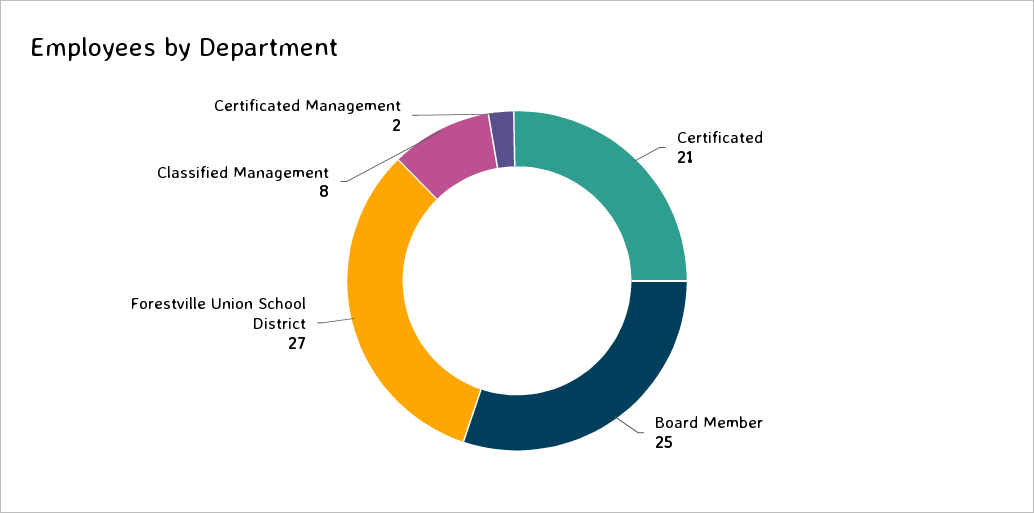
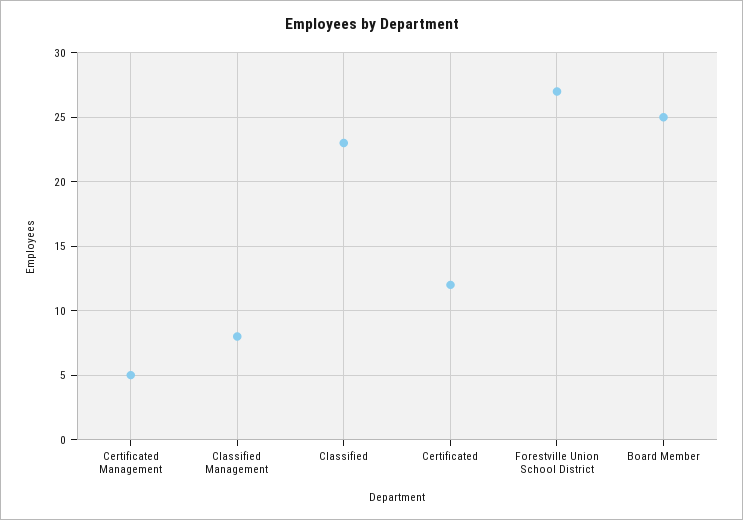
  {
-   "Certificated": 21,
+   "Certificated": 12,
    "Board Member": 25,
    "Forestville Union School District": 27,
    "Classified Management": 8,
-   "Certificated Management": 2
+   "Certificated Management": 5,
+   "Classified": 23
  }

